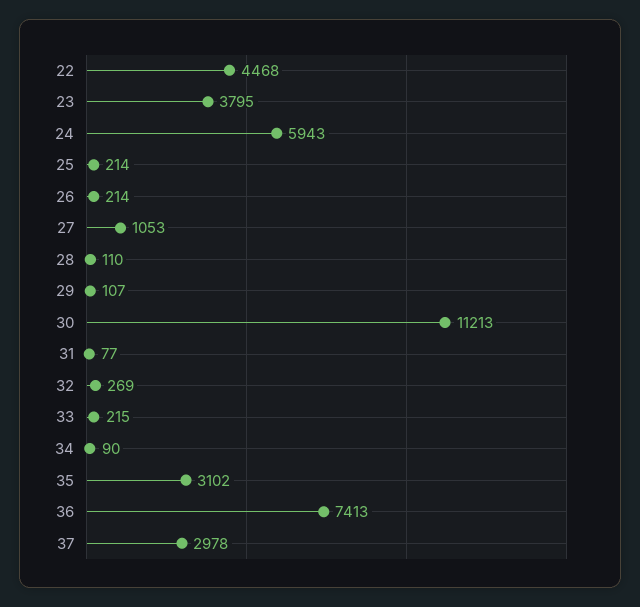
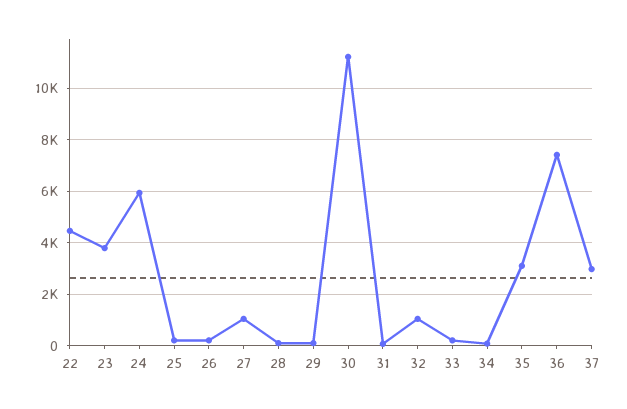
  {
    "22": 4468,
    "23": 3795,
    "24": 5943,
    "25": 214,
    "26": 214,
    "27": 1053,
    "28": 110,
    "29": 107,
    "30": 11213,
    "31": 77,
-   "32": 269,
+   "32": 1000,
    "33": 215,
    "34": 90,
    "35": 3102,
    "36": 7413,
    "37": 2978
  }

